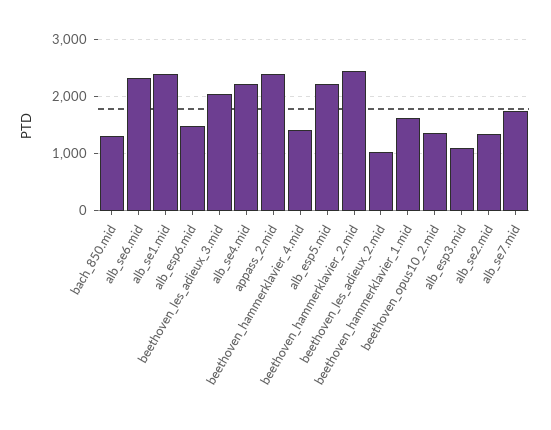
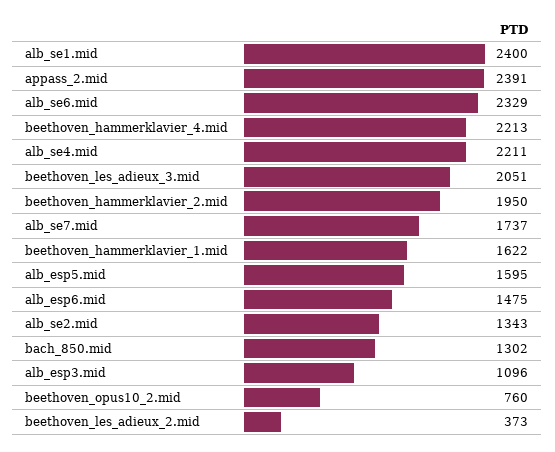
  {
    "bach_850.mid": 1302,
    "alb_se6.mid": 2329,
    "alb_se1.mid": 2400,
    "alb_esp6.mid": 1475,
    "beethoven_les_adieux_3.mid": 2051,
    "alb_se4.mid": 2211,
    "appass_2.mid": 2391,
-   "beethoven_hammerklavier_4.mid": 1400,
+   "beethoven_hammerklavier_4.mid": 2213,
-   "alb_esp5.mid": 2200,
+   "alb_esp5.mid": 1595,
-   "beethoven_hammerklavier_2.mid": 2400,
+   "beethoven_hammerklavier_2.mid": 1950,
-   "beethoven_les_adieux_2.mid": 1000,
+   "beethoven_les_adieux_2.mid": 373,
    "beethoven_hammerklavier_1.mid": 1622,
-   "beethoven_opus10_2.mid": 1400,
+   "beethoven_opus10_2.mid": 760,
    "alb_esp3.mid": 1096,
    "alb_se2.mid": 1343,
    "alb_se7.mid": 1737
  }

